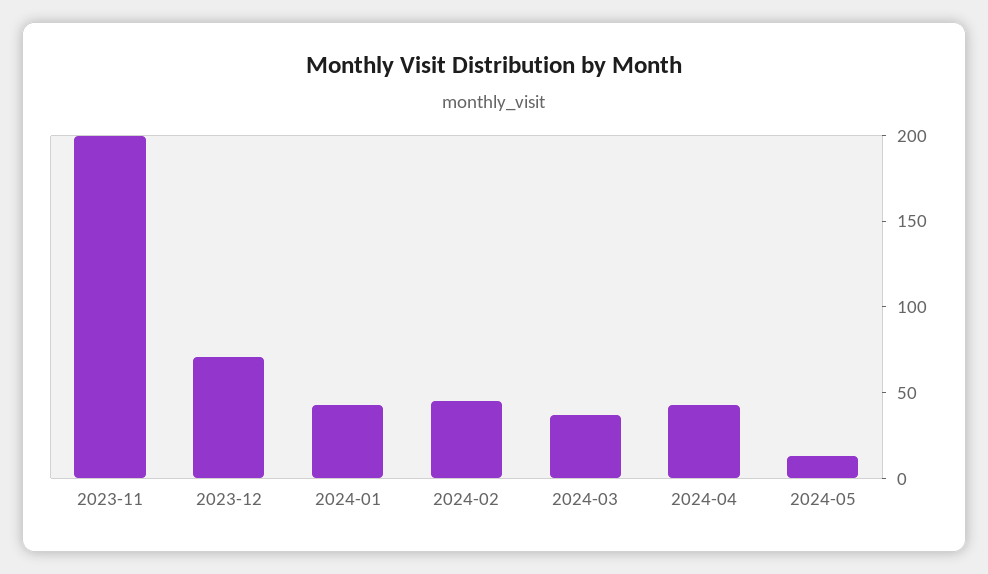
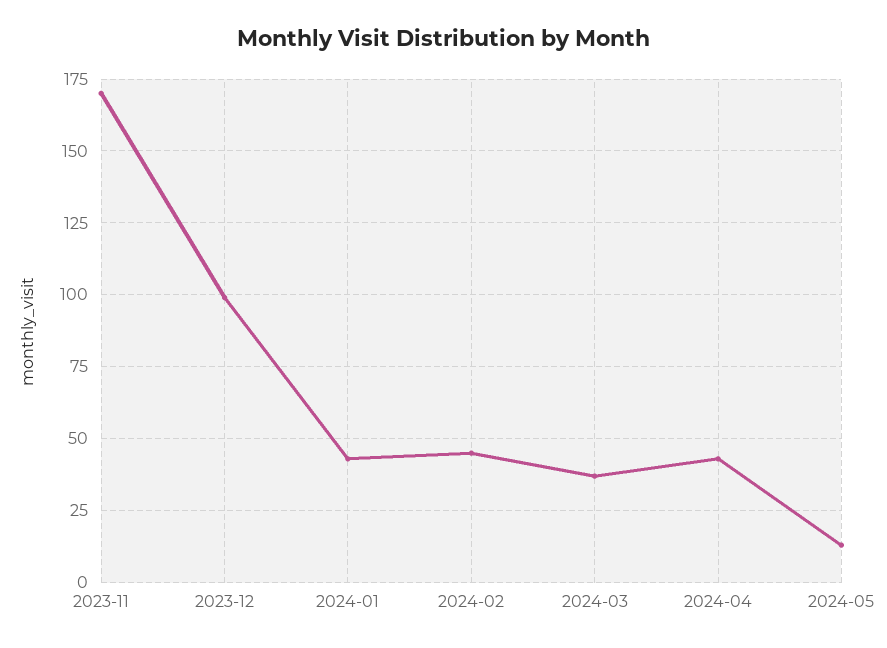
  {
-   "2023-11": 200,
+   "2023-11": 170,
-   "2023-12": 70,
+   "2023-12": 100,
    "2024-01": 45,
    "2024-02": 45,
    "2024-03": 35,
    "2024-04": 45,
    "2024-05": 15
  }

